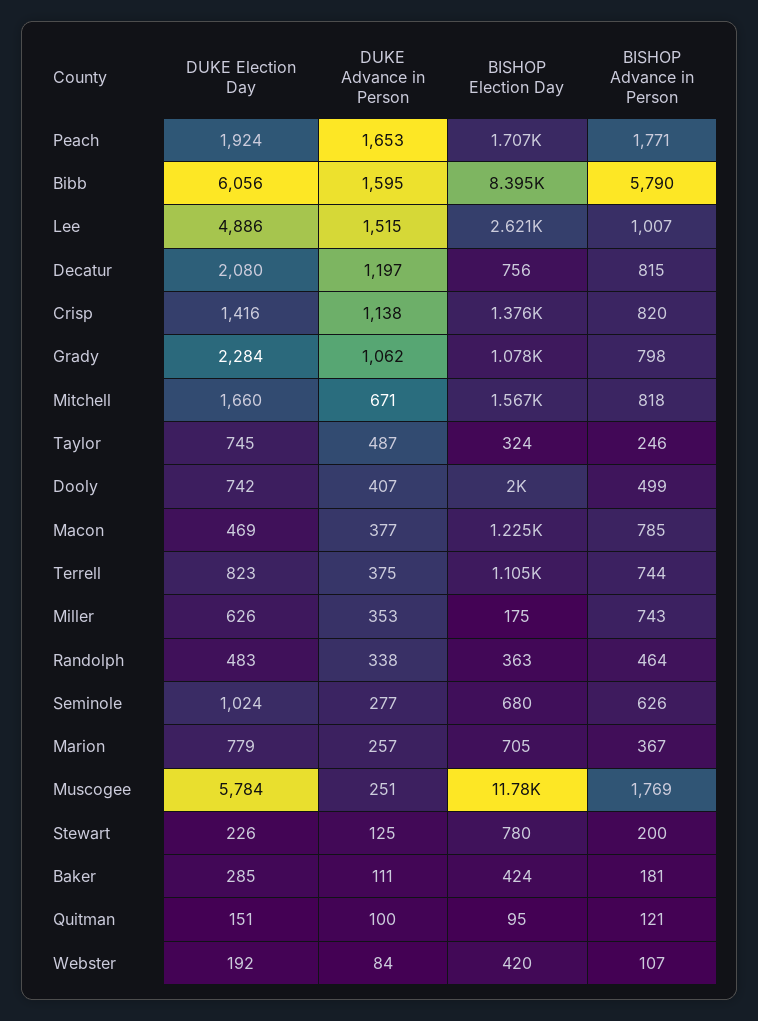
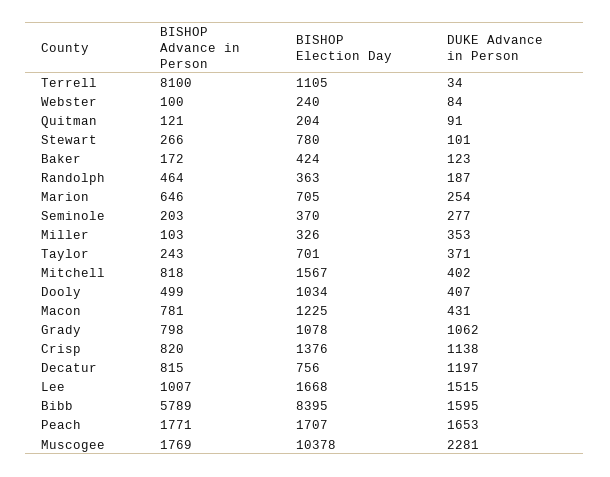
  {
-   "DUKE Election Day": {
-     "Peach": 1924,
-     "Bibb": 6056,
-     "Lee": 4886,
-     "Decatur": 2080,
-     "Crisp": 1416,
-     "Grady": 2284,
-     "Mitchell": 1660,
-     "Taylor": 745,
-     "Dooly": 742,
-     "Macon": 469,
-     "Terrell": 823,
-     "Miller": 626,
-     "Randolph": 483,
-     "Seminole": 1024,
-     "Marion": 779,
-     "Muscogee": 5784,
-     "Stewart": 226,
-     "Baker": 285,
-     "Quitman": 151,
-     "Webster": 192
-   },
    "DUKE Advance in Person": {
      "Peach": 1653,
      "Bibb": 1595,
      "Lee": 1515,
      "Decatur": 1197,
      "Crisp": 1138,
      "Grady": 1062,
-     "Mitchell": 671,
+     "Mitchell": 402,
-     "Taylor": 487,
+     "Taylor": 371,
      "Dooly": 407,
-     "Macon": 377,
+     "Macon": 431,
-     "Terrell": 375,
+     "Terrell": 34,
      "Miller": 353,
-     "Randolph": 338,
+     "Randolph": 187,
      "Seminole": 277,
-     "Marion": 257,
+     "Marion": 254,
-     "Muscogee": 251,
+     "Muscogee": 2281,
-     "Stewart": 125,
+     "Stewart": 101,
-     "Baker": 111,
+     "Baker": 123,
-     "Quitman": 100,
+     "Quitman": 91,
      "Webster": 84
    },
    "BISHOP Election Day": {
      "Peach": 1707,
      "Bibb": 8395,
-     "Lee": 2621,
+     "Lee": 1668,
      "Decatur": 756,
      "Crisp": 1376,
      "Grady": 1078,
      "Mitchell": 1567,
-     "Taylor": 324,
+     "Taylor": 701,
-     "Dooly": 2000,
+     "Dooly": 1034,
      "Macon": 1225,
      "Terrell": 1105,
-     "Miller": 175,
+     "Miller": 326,
      "Randolph": 363,
-     "Seminole": 680,
+     "Seminole": 370,
      "Marion": 705,
-     "Muscogee": 11780,
+     "Muscogee": 10378,
      "Stewart": 780,
      "Baker": 424,
-     "Quitman": 95,
+     "Quitman": 204,
-     "Webster": 420
+     "Webster": 240
    },
    "BISHOP Advance in Person": {
      "Peach": 1771,
-     "Bibb": 5790,
+     "Bibb": 5789,
      "Lee": 1007,
      "Decatur": 815,
      "Crisp": 820,
      "Grady": 798,
      "Mitchell": 818,
-     "Taylor": 246,
+     "Taylor": 243,
      "Dooly": 499,
-     "Macon": 785,
+     "Macon": 781,
-     "Terrell": 744,
+     "Terrell": 8100,
-     "Miller": 743,
+     "Miller": 103,
      "Randolph": 464,
-     "Seminole": 626,
+     "Seminole": 203,
-     "Marion": 367,
+     "Marion": 646,
      "Muscogee": 1769,
-     "Stewart": 200,
+     "Stewart": 266,
-     "Baker": 181,
+     "Baker": 172,
      "Quitman": 121,
-     "Webster": 107
+     "Webster": 100
    }
  }

